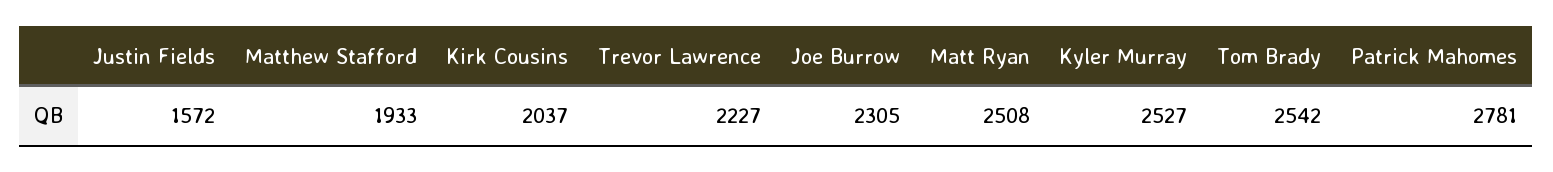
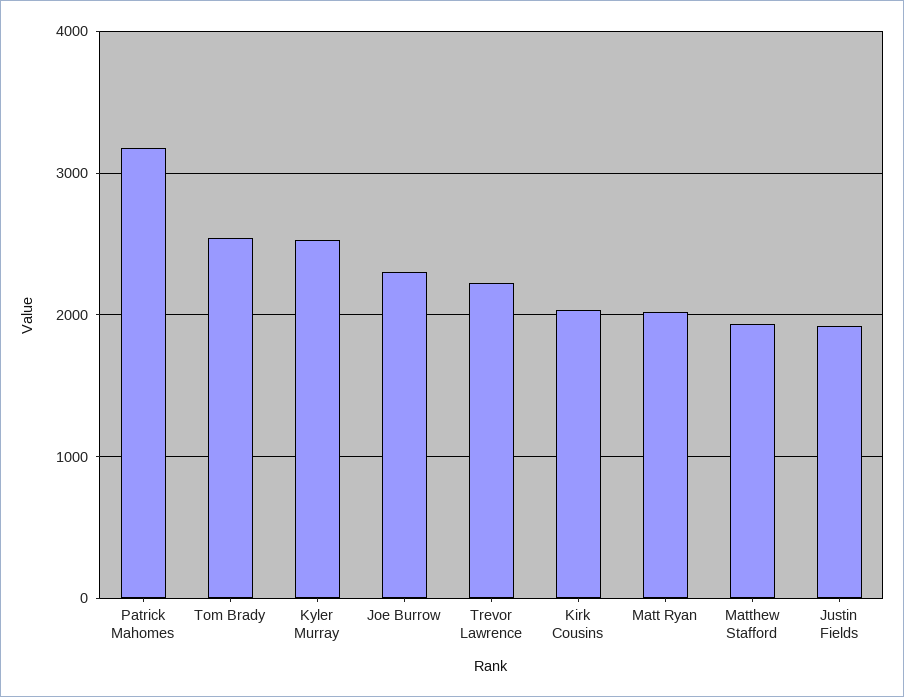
  {
-   "Justin Fields": 1572,
+   "Justin Fields": 1900,
    "Matthew Stafford": 1933,
    "Kirk Cousins": 2037,
    "Trevor Lawrence": 2227,
    "Joe Burrow": 2305,
-   "Matt Ryan": 2508,
+   "Matt Ryan": 2000,
    "Kyler Murray": 2527,
    "Tom Brady": 2542,
-   "Patrick Mahomes": 2781
+   "Patrick Mahomes": 3200
  }

